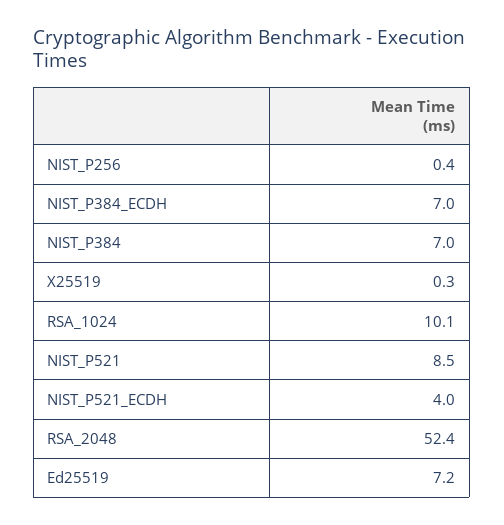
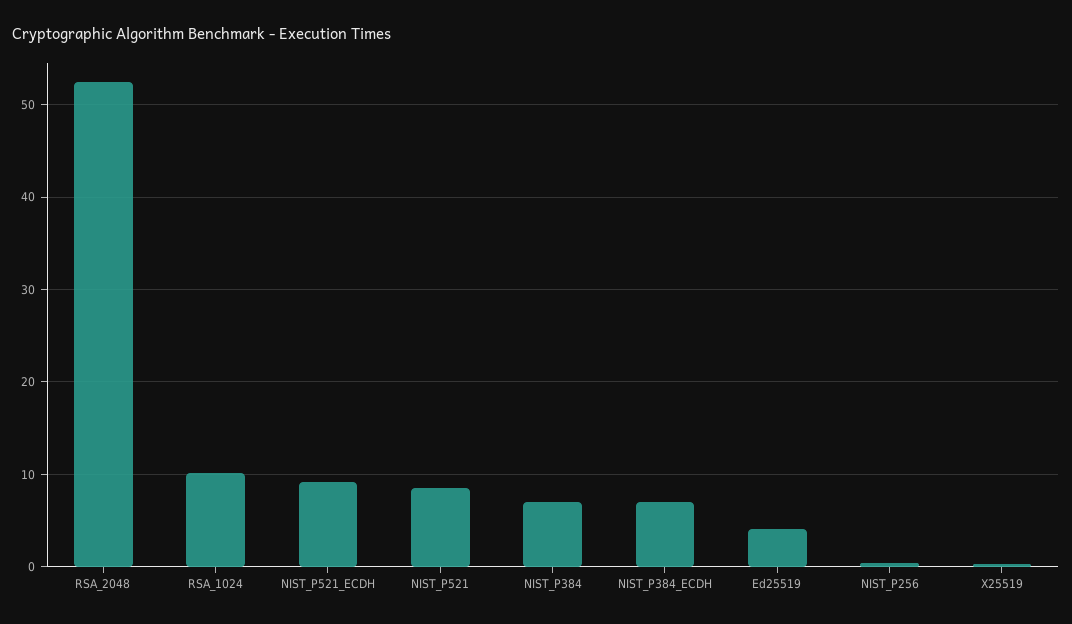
  {
    "NIST_P256": 0.4,
    "NIST_P384_ECDH": 7,
    "NIST_P384": 7,
    "X25519": 0.3,
    "RSA_1024": 10.1,
    "NIST_P521": 8.5,
-   "NIST_P521_ECDH": 4,
+   "NIST_P521_ECDH": 9,
    "RSA_2048": 52.4,
-   "Ed25519": 7.2
+   "Ed25519": 4
  }

